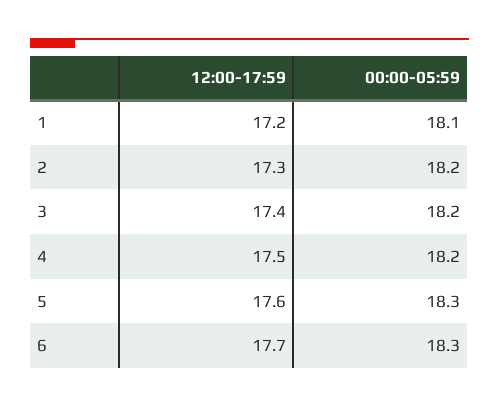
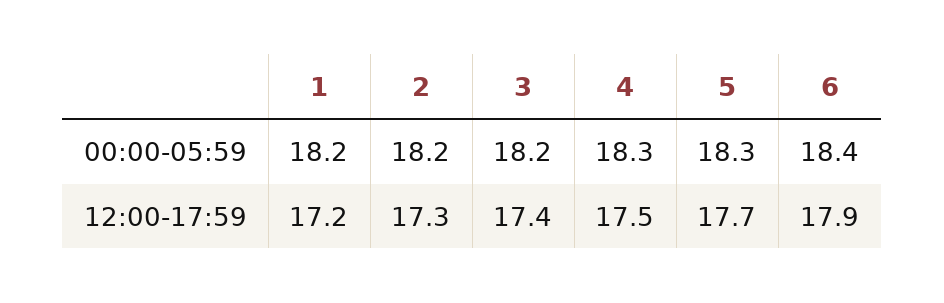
  {
    "12:00-17:59": {
      "1": 17.2,
      "2": 17.3,
      "3": 17.4,
      "4": 17.5,
-     "5": 17.6,
+     "5": 17.7,
-     "6": 17.7
+     "6": 17.9
    },
    "00:00-05:59": {
-     "1": 18.1,
+     "1": 18.2,
      "2": 18.2,
      "3": 18.2,
-     "4": 18.2,
+     "4": 18.3,
      "5": 18.3,
-     "6": 18.3
+     "6": 18.4
    }
  }

